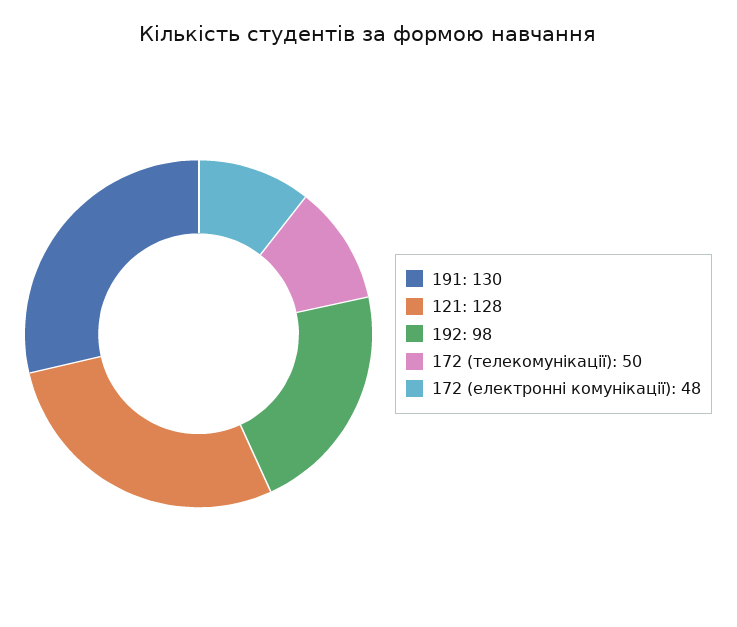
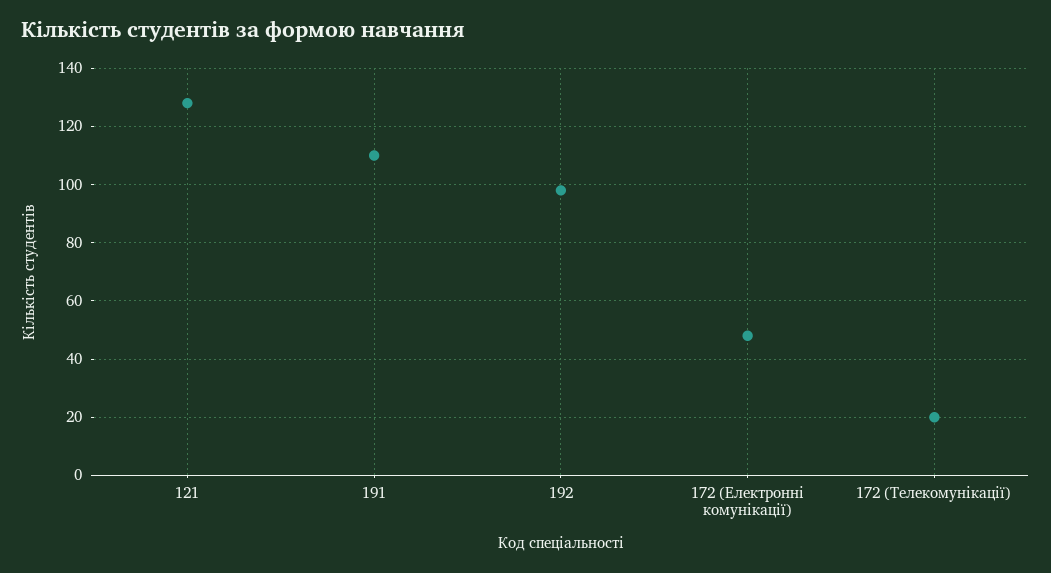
  {
-   "191": 130,
+   "191": 110,
    "121": 128,
    "192": 98,
-   "172 (телекомунікації)": 50,
+   "172 (телекомунікації)": 20,
    "172 (електронні комунікації)": 48
  }

